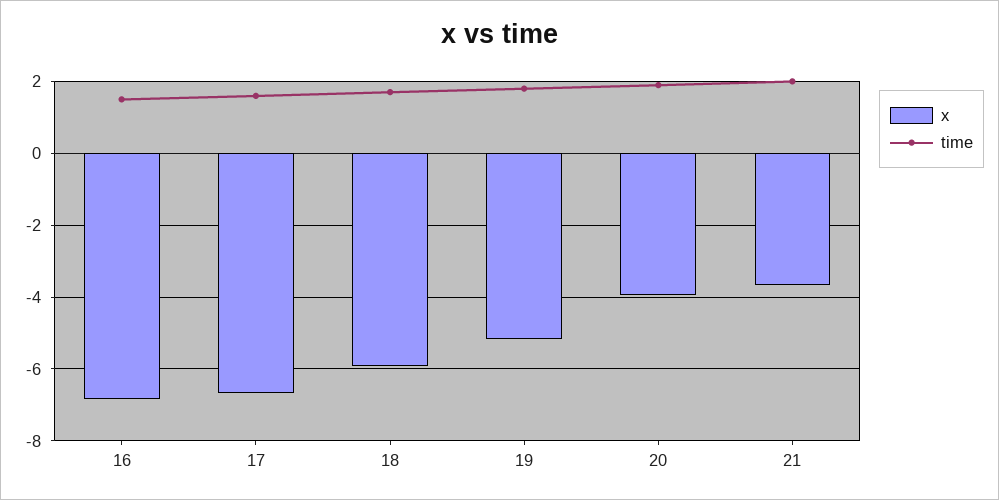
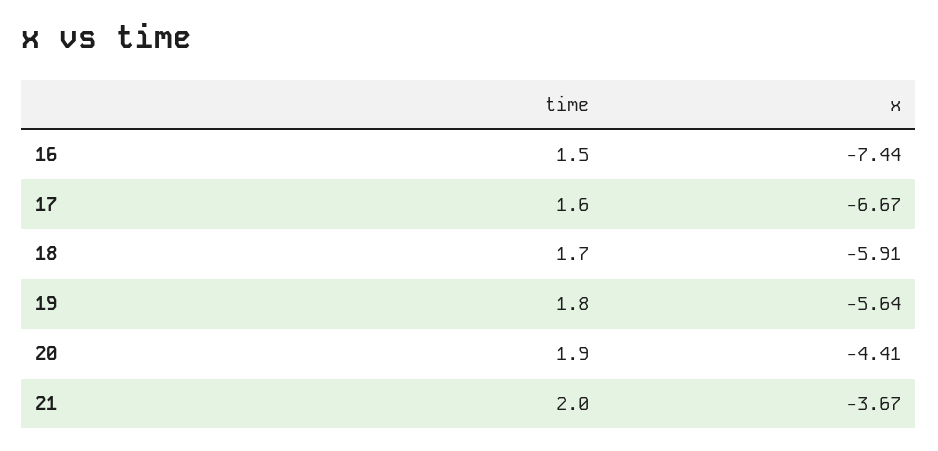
  {
    "x": {
-     "16": -6.8,
+     "16": -7.44,
      "17": -6.67,
      "18": -5.91,
-     "19": -5.2,
+     "19": -5.64,
-     "20": -4,
+     "20": -4.41,
      "21": -3.67
    },
    "time": {
      "16": 1.5,
      "17": 1.6,
      "18": 1.7,
      "19": 1.8,
      "20": 1.9,
      "21": 2
    }
  }

